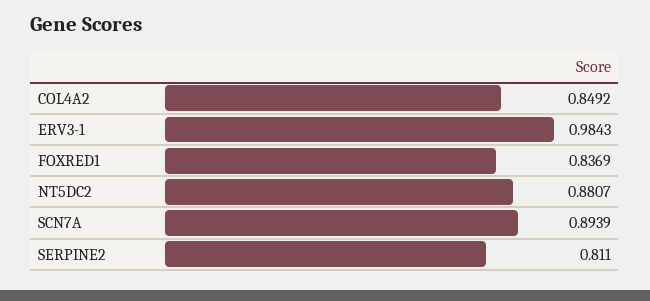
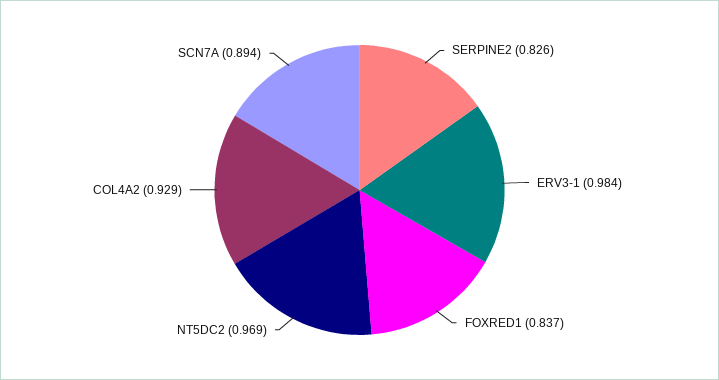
  {
-   "COL4A2": 0.8492,
+   "COL4A2": 0.929,
    "ERV3-1": 0.9843,
    "FOXRED1": 0.8369,
-   "NT5DC2": 0.8807,
+   "NT5DC2": 0.969,
    "SCN7A": 0.8939,
-   "SERPINE2": 0.811
+   "SERPINE2": 0.826
  }

